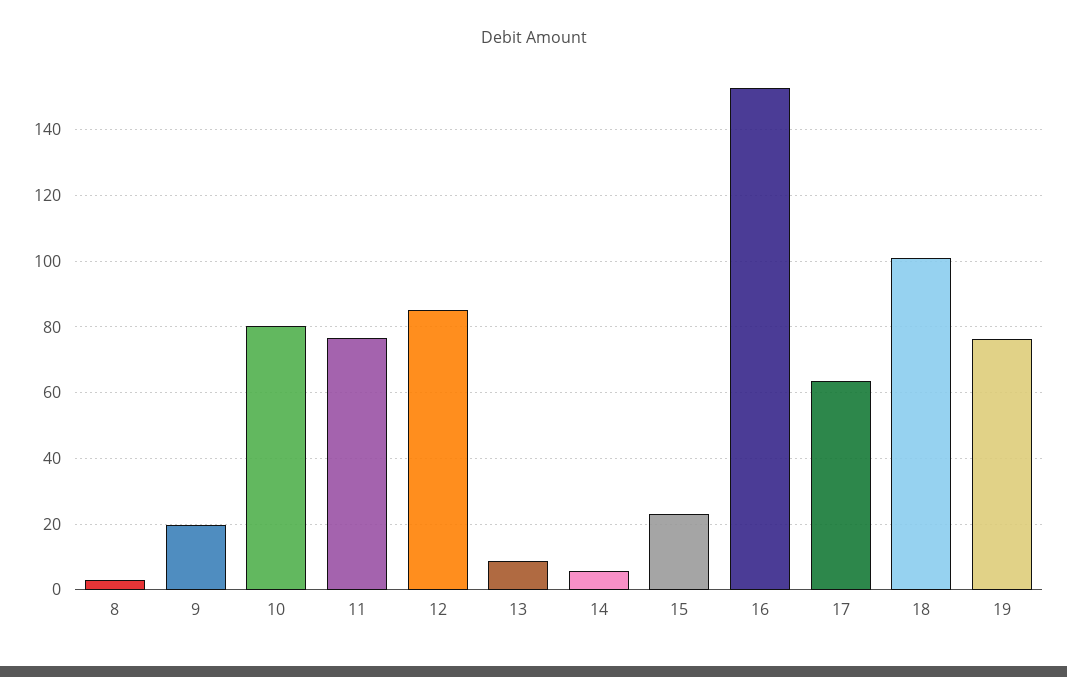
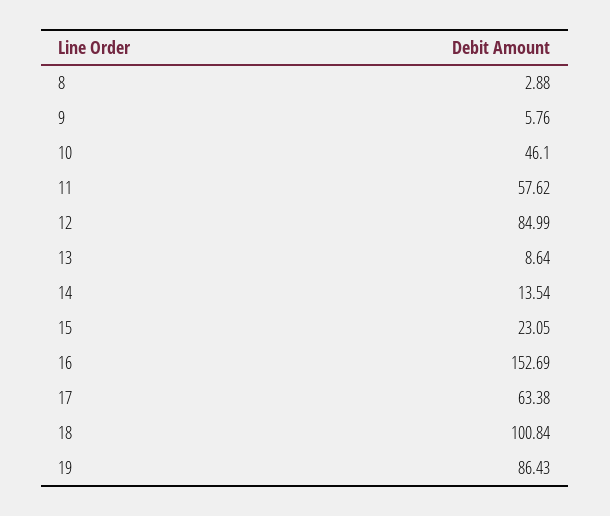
  {
    "8": 2.88,
-   "9": 20,
+   "9": 5.76,
-   "10": 80,
+   "10": 46.1,
-   "11": 76,
+   "11": 57.62,
    "12": 84.99,
    "13": 8.64,
-   "14": 6,
+   "14": 13.54,
    "15": 23.05,
    "16": 152.69,
    "17": 63.38,
    "18": 100.84,
-   "19": 76
+   "19": 86.43
  }

